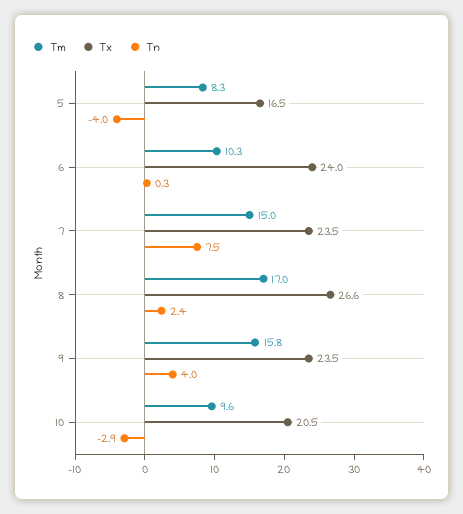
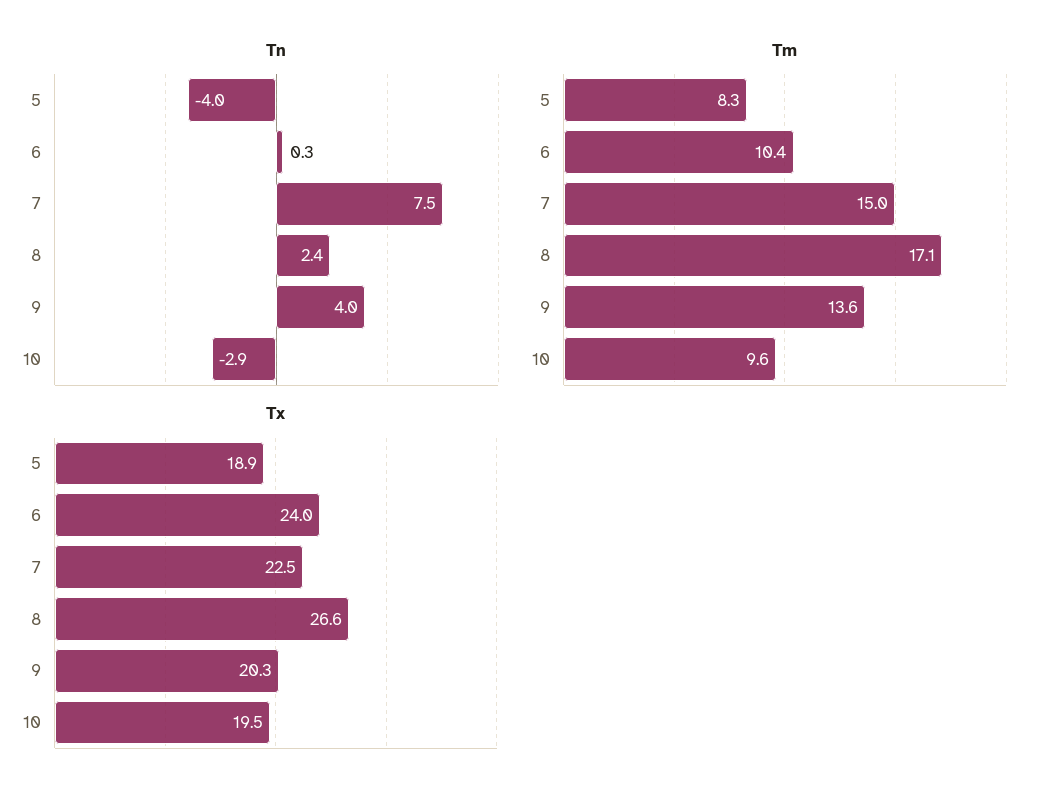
  {
    "Tm": {
      "5": 8.3,
-     "6": 10.3,
+     "6": 10.4,
      "7": 15,
-     "8": 17,
+     "8": 17.1,
-     "9": 15.8,
+     "9": 13.6,
      "10": 9.6
    },
    "Tx": {
-     "5": 16.5,
+     "5": 18.9,
      "6": 24,
-     "7": 23.5,
+     "7": 22.5,
      "8": 26.6,
-     "9": 23.5,
+     "9": 20.3,
-     "10": 20.5
+     "10": 19.5
    },
    "Tn": {
      "5": -4,
      "6": 0.3,
      "7": 7.5,
      "8": 2.4,
      "9": 4,
      "10": -2.9
    }
  }

